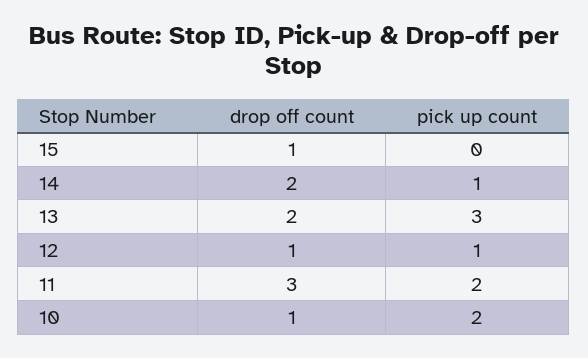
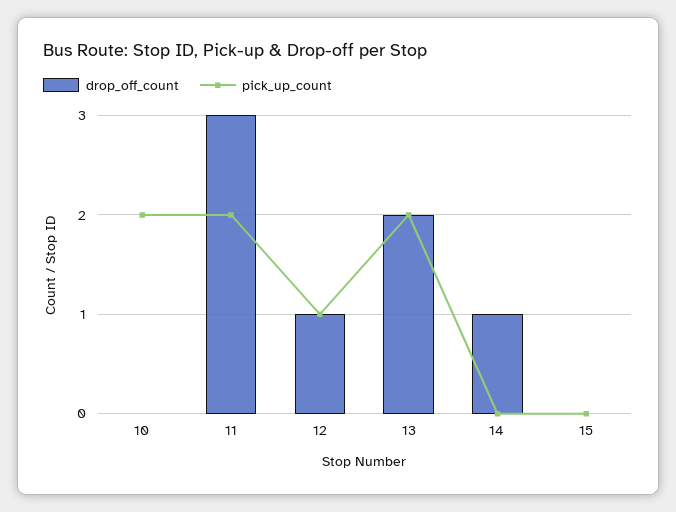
  {
    "drop off count": {
-     "15": 1,
+     "15": 0,
-     "14": 2,
+     "14": 1,
      "13": 2,
      "12": 1,
      "11": 3,
-     "10": 1
+     "10": 0
    },
    "pick up count": {
      "15": 0,
-     "14": 1,
+     "14": 0,
-     "13": 3,
+     "13": 2,
      "12": 1,
      "11": 2,
      "10": 2
    }
  }

